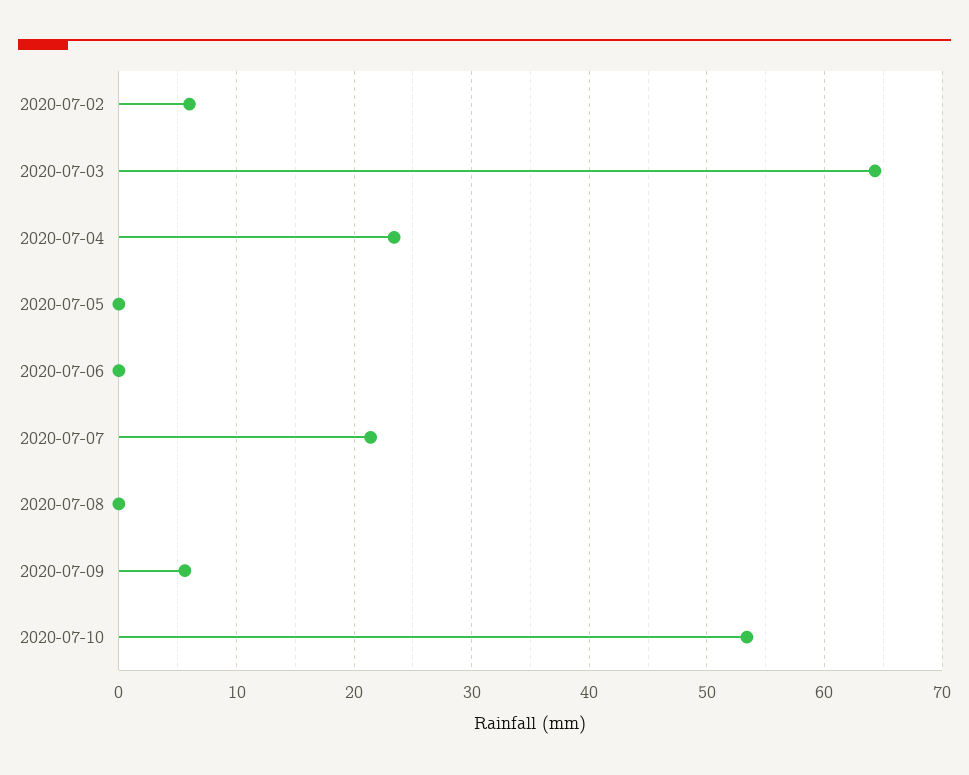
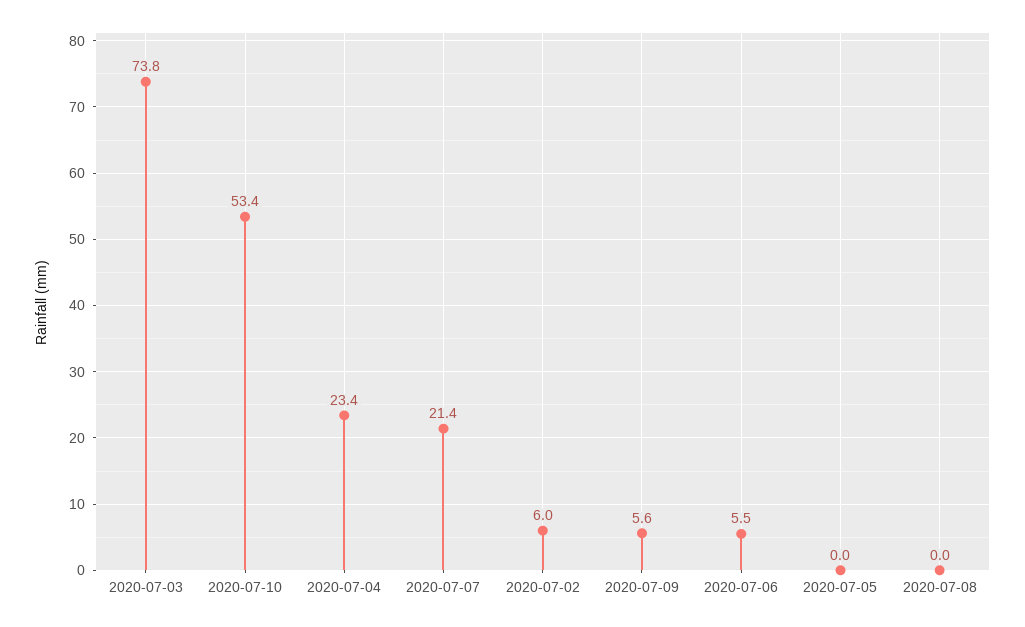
  {
    "2020-07-02": 6,
-   "2020-07-03": 64,
+   "2020-07-03": 73.8,
    "2020-07-04": 23.4,
    "2020-07-05": 0,
-   "2020-07-06": 0,
+   "2020-07-06": 5.5,
    "2020-07-07": 21.4,
    "2020-07-08": 0,
    "2020-07-09": 5.6,
    "2020-07-10": 53.4
  }

